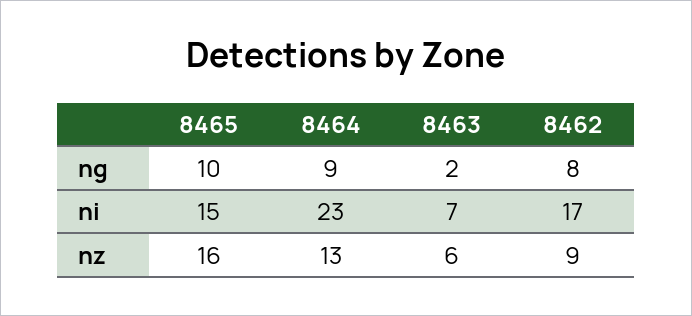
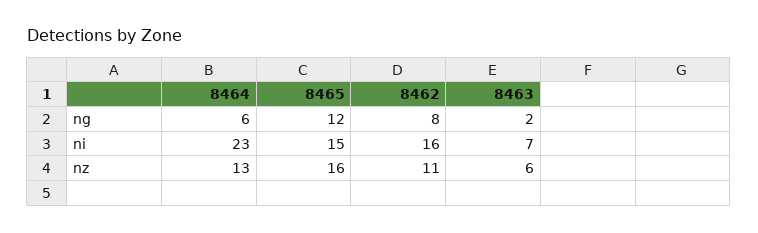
  {
    "8465": {
-     "ng": 10,
+     "ng": 12,
      "ni": 15,
      "nz": 16
    },
    "8464": {
-     "ng": 9,
+     "ng": 6,
      "ni": 23,
      "nz": 13
    },
    "8463": {
      "ng": 2,
      "ni": 7,
      "nz": 6
    },
    "8462": {
      "ng": 8,
-     "ni": 17,
+     "ni": 16,
-     "nz": 9
+     "nz": 11
    }
  }

